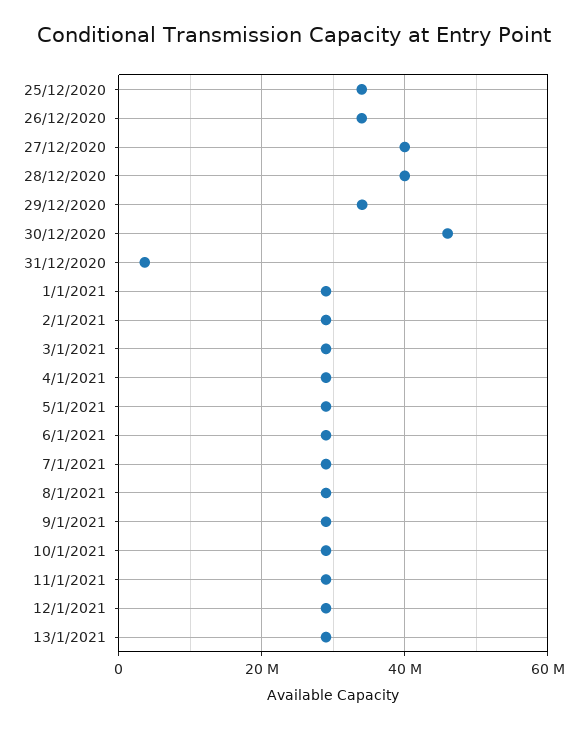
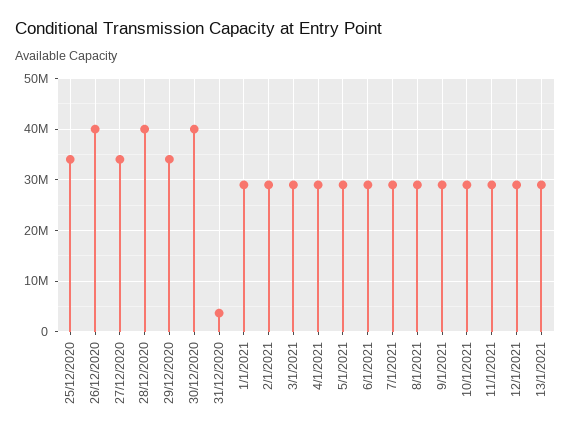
  {
    "25/12/2020": 34000000,
-   "26/12/2020": 34000000,
+   "26/12/2020": 40000000,
-   "27/12/2020": 40000000,
+   "27/12/2020": 34000000,
    "28/12/2020": 40000000,
    "29/12/2020": 34000000,
-   "30/12/2020": 46000000,
+   "30/12/2020": 40000000,
    "31/12/2020": 4000000,
    "1/1/2021": 30000000,
    "2/1/2021": 30000000,
    "3/1/2021": 30000000,
    "4/1/2021": 30000000,
    "5/1/2021": 30000000,
    "6/1/2021": 30000000,
    "7/1/2021": 30000000,
    "8/1/2021": 28000000,
    "9/1/2021": 30000000,
    "10/1/2021": 30000000,
    "11/1/2021": 30000000,
    "12/1/2021": 30000000,
    "13/1/2021": 30000000
  }

